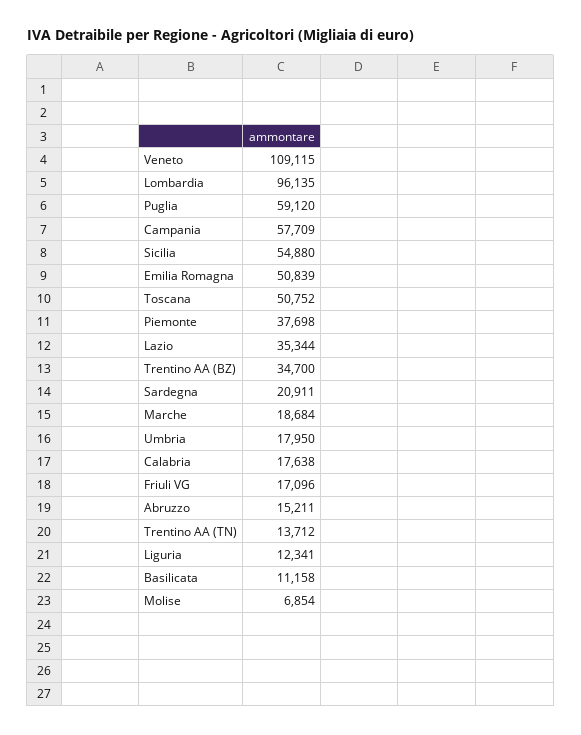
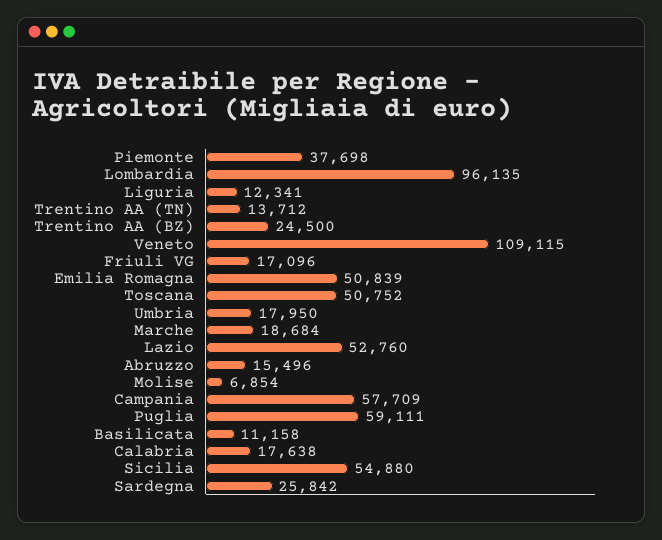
  {
    "Veneto": 109115,
    "Lombardia": 96135,
-   "Puglia": 59120,
+   "Puglia": 59111,
    "Campania": 57709,
    "Sicilia": 54880,
    "Emilia Romagna": 50839,
    "Toscana": 50752,
    "Piemonte": 37698,
-   "Lazio": 35344,
+   "Lazio": 52760,
-   "Trentino AA (BZ)": 34700,
+   "Trentino AA (BZ)": 24500,
-   "Sardegna": 20911,
+   "Sardegna": 25842,
    "Marche": 18684,
    "Umbria": 17950,
    "Calabria": 17638,
    "Friuli VG": 17096,
-   "Abruzzo": 15211,
+   "Abruzzo": 15496,
    "Trentino AA (TN)": 13712,
    "Liguria": 12341,
    "Basilicata": 11158,
    "Molise": 6854
  }

